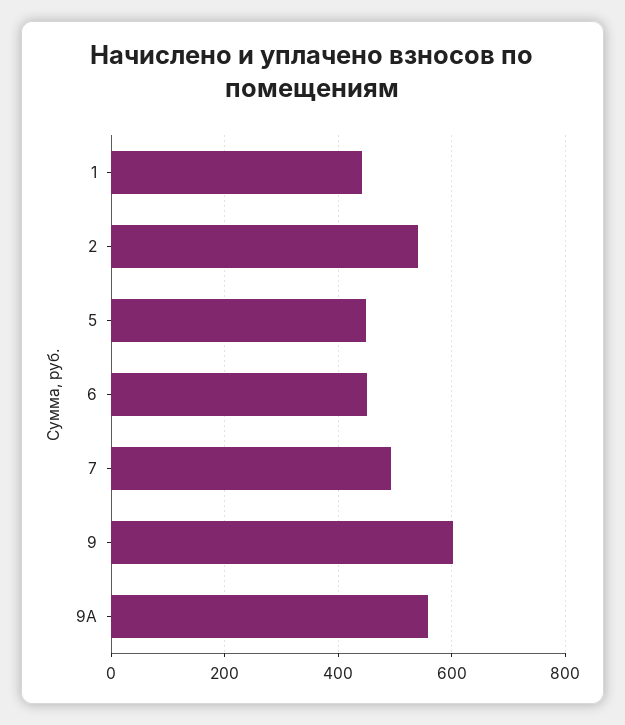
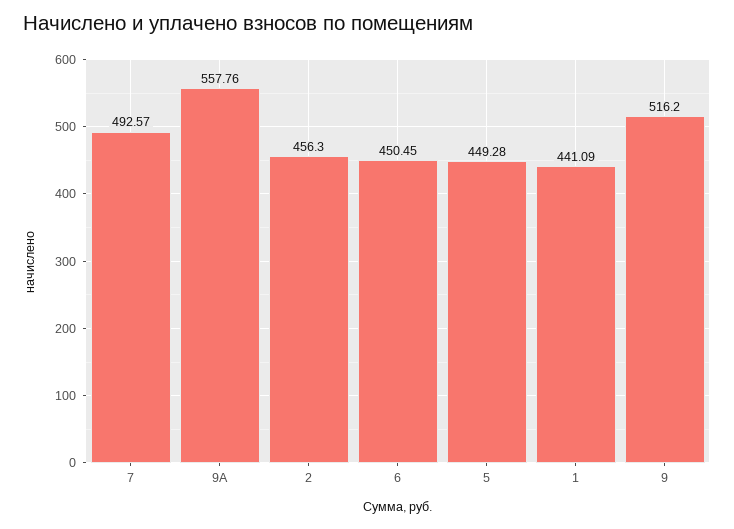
  {
    "1": 441.09,
-   "2": 540,
+   "2": 456.3,
    "5": 449.28,
    "6": 450.45,
    "7": 492.57,
-   "9": 600,
+   "9": 516.2,
    "9А": 557.76
  }

